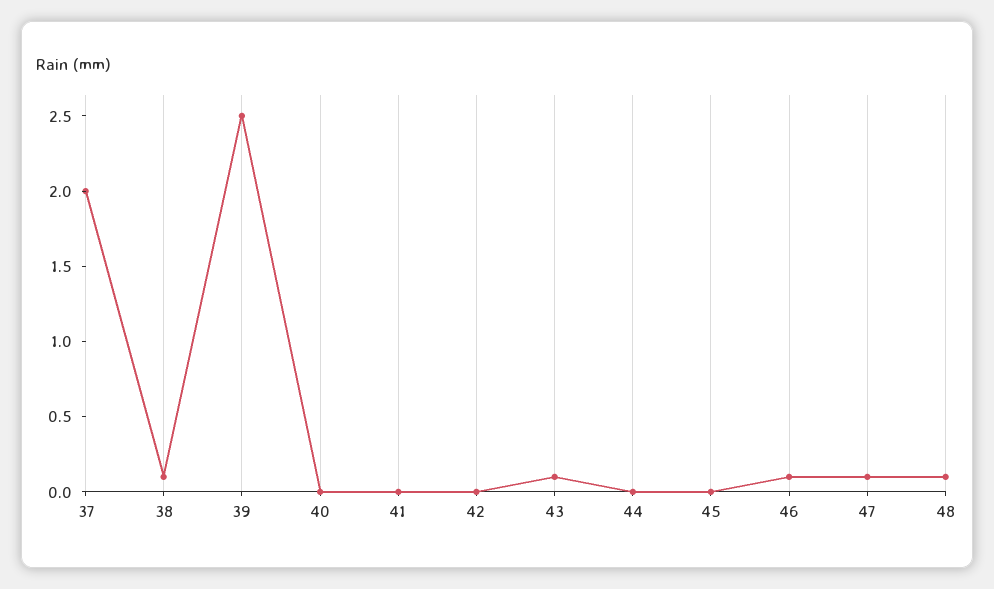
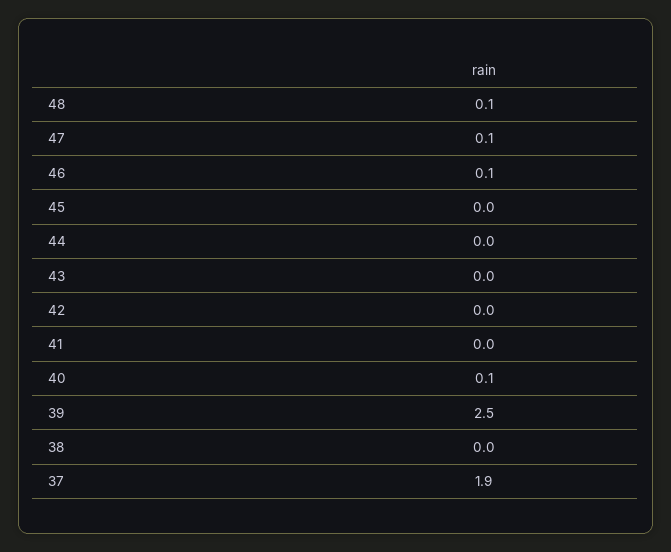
  {
-   "37": 2,
+   "37": 1.9,
-   "38": 0.1,
+   "38": 0,
    "39": 2.5,
-   "40": 0,
+   "40": 0.1,
    "41": 0,
    "42": 0,
-   "43": 0.1,
+   "43": 0,
    "44": 0,
    "45": 0,
    "46": 0.1,
    "47": 0.1,
    "48": 0.1
  }

